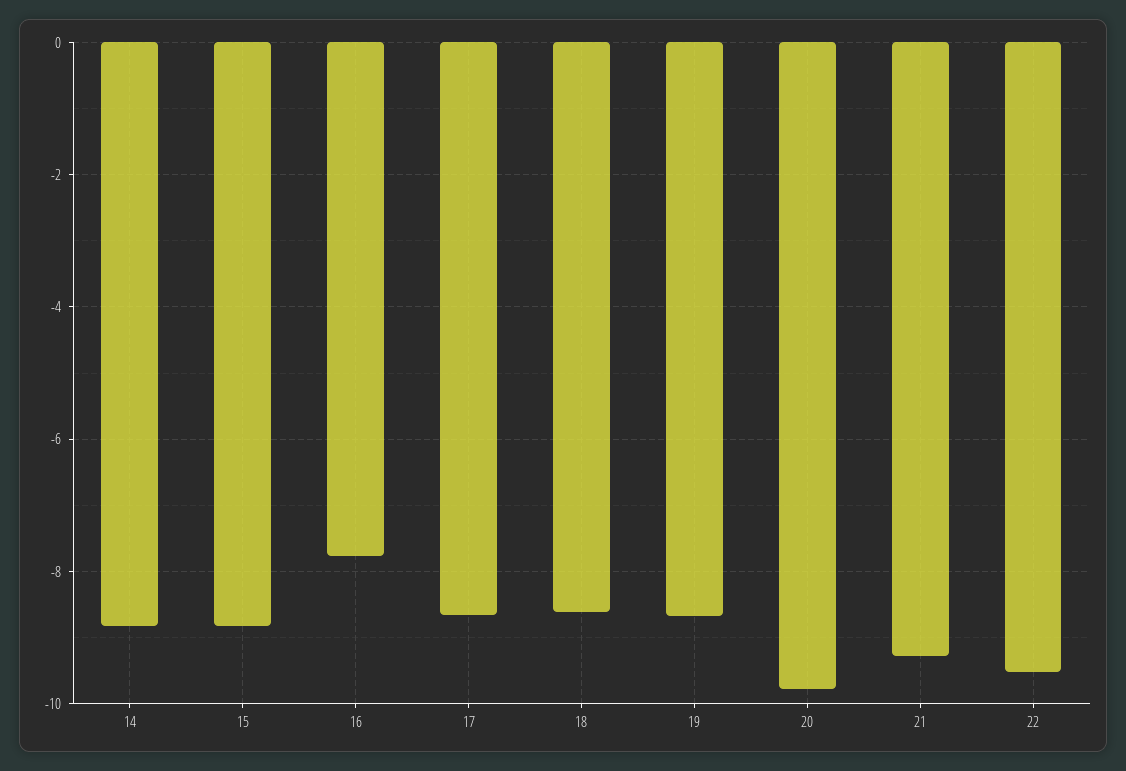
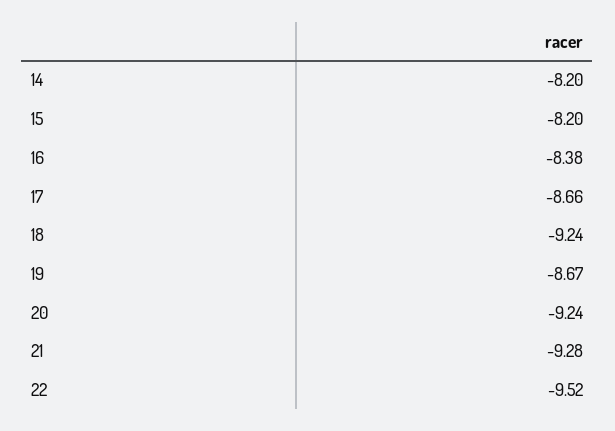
  {
-   "14": -8.8,
+   "14": -8.2,
-   "15": -8.8,
+   "15": -8.2,
-   "16": -7.8,
+   "16": -8.38,
    "17": -8.66,
-   "18": -8.6,
+   "18": -9.24,
    "19": -8.67,
-   "20": -9.8,
+   "20": -9.24,
    "21": -9.28,
    "22": -9.52
  }

